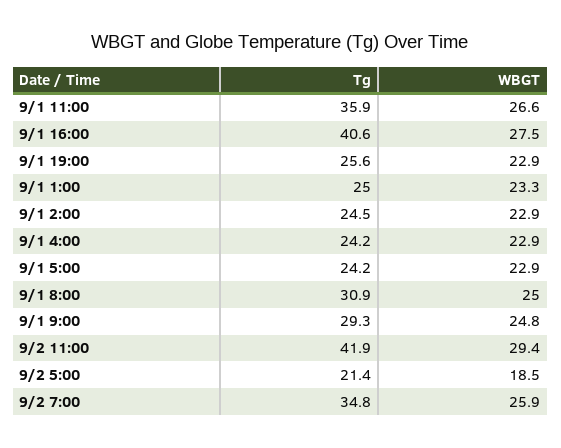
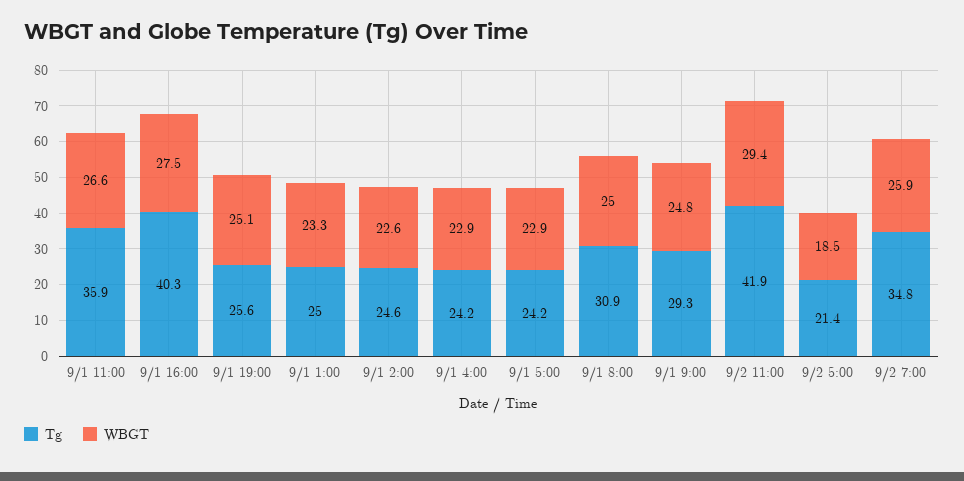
  {
    "Tg": {
      "9/1 11:00": 35.9,
-     "9/1 16:00": 40.6,
+     "9/1 16:00": 40.3,
      "9/1 19:00": 25.6,
      "9/1 1:00": 25,
-     "9/1 2:00": 24.5,
+     "9/1 2:00": 24.6,
      "9/1 4:00": 24.2,
      "9/1 5:00": 24.2,
      "9/1 8:00": 30.9,
      "9/1 9:00": 29.3,
      "9/2 11:00": 41.9,
      "9/2 5:00": 21.4,
      "9/2 7:00": 34.8
    },
    "WBGT": {
      "9/1 11:00": 26.6,
      "9/1 16:00": 27.5,
-     "9/1 19:00": 22.9,
+     "9/1 19:00": 25.1,
      "9/1 1:00": 23.3,
-     "9/1 2:00": 22.9,
+     "9/1 2:00": 22.6,
      "9/1 4:00": 22.9,
      "9/1 5:00": 22.9,
      "9/1 8:00": 25,
      "9/1 9:00": 24.8,
      "9/2 11:00": 29.4,
      "9/2 5:00": 18.5,
      "9/2 7:00": 25.9
    }
  }

